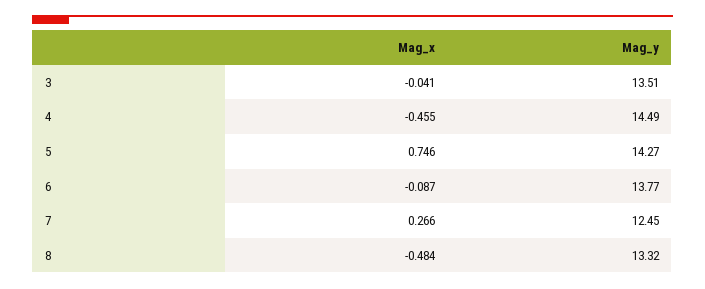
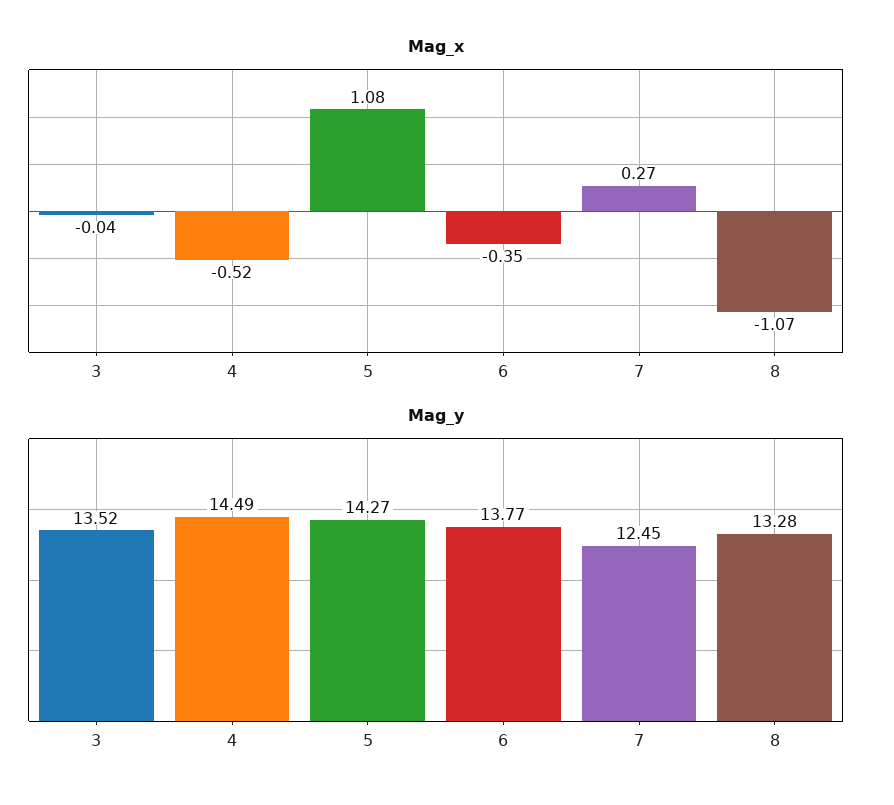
  {
    "Mag_x": {
      "3": -0.041,
-     "4": -0.455,
+     "4": -0.52,
-     "5": 0.746,
+     "5": 1.08,
-     "6": -0.087,
+     "6": -0.35,
      "7": 0.266,
-     "8": -0.484
+     "8": -1.07
    },
    "Mag_y": {
-     "3": 13.51,
+     "3": 13.52,
      "4": 14.49,
      "5": 14.27,
      "6": 13.77,
      "7": 12.45,
-     "8": 13.32
+     "8": 13.28
    }
  }

